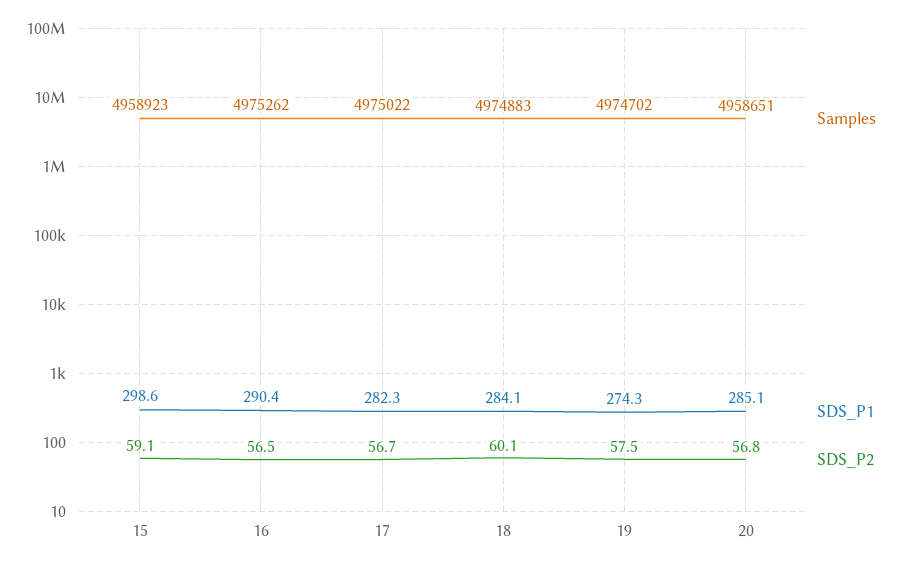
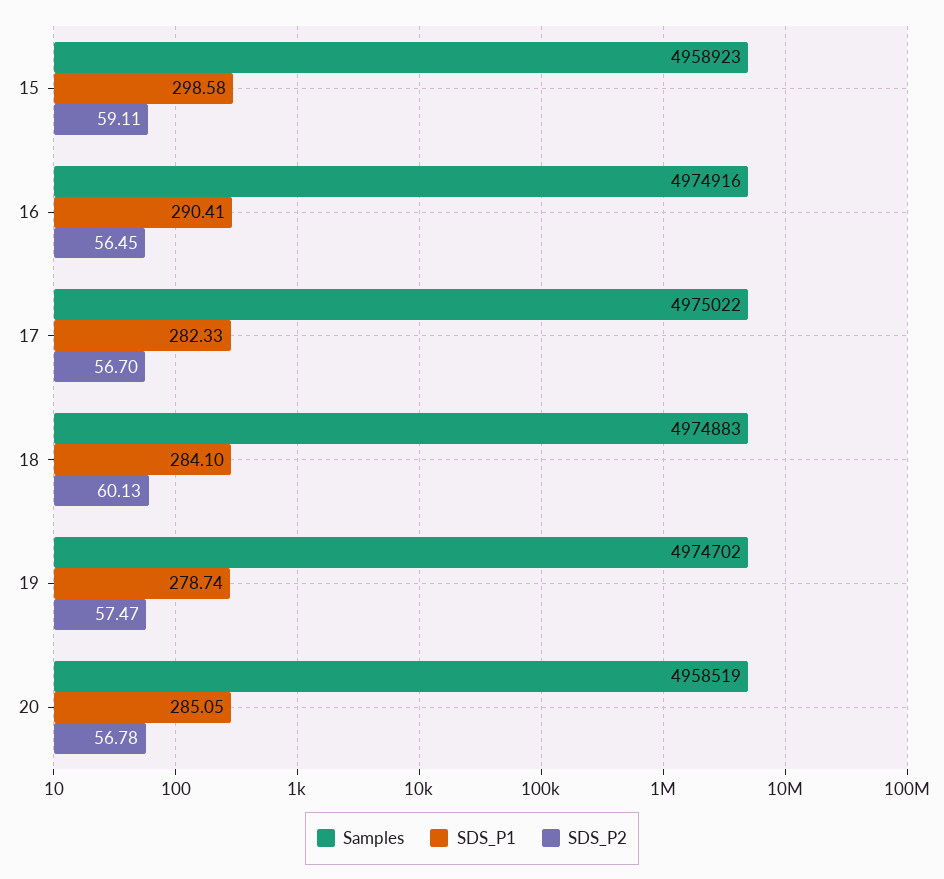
  {
    "Samples": {
      "15": 4958923,
-     "16": 4975262,
+     "16": 4974916,
      "17": 4975022,
      "18": 4974883,
      "19": 4974702,
-     "20": 4958651
+     "20": 4958519
    },
    "SDS_P1": {
      "15": 298.58,
      "16": 290.41,
      "17": 282.33,
      "18": 284.1,
-     "19": 274.3,
+     "19": 278.74,
      "20": 285.05
    },
    "SDS_P2": {
      "15": 59.11,
      "16": 56.45,
      "17": 56.7,
      "18": 60.13,
      "19": 57.47,
      "20": 56.78
    }
  }

